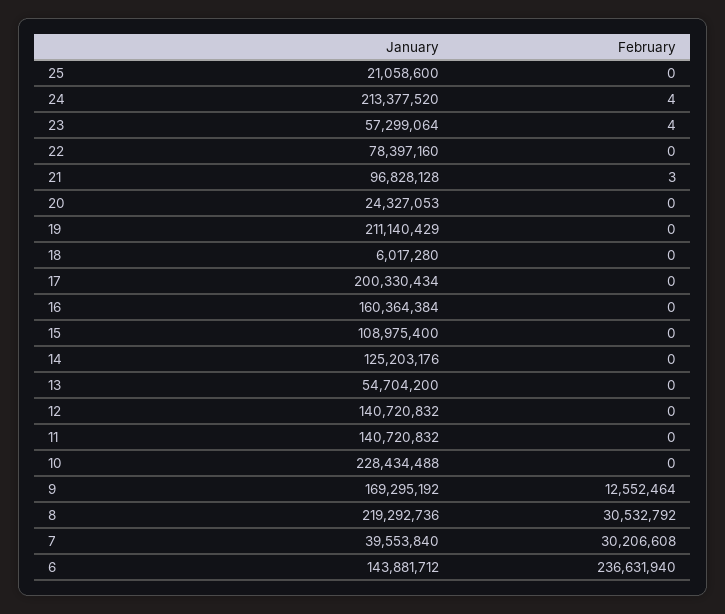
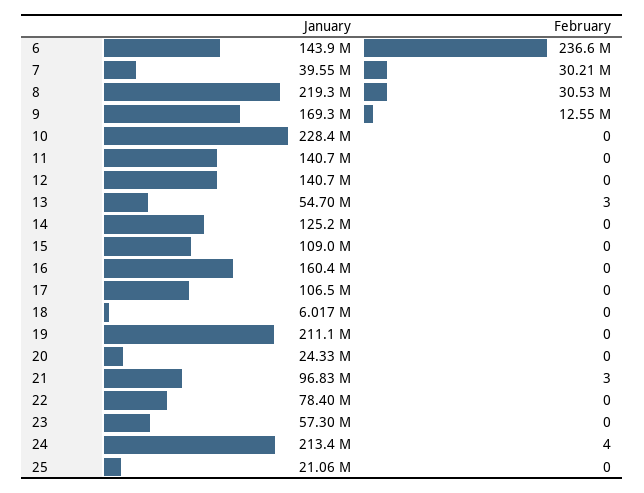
  {
    "January": {
      "25": 21058600,
      "24": 213377520,
      "23": 57299064,
      "22": 78397160,
      "21": 96828128,
      "20": 24327053,
      "19": 211140429,
      "18": 6017280,
-     "17": 200330434,
+     "17": 106500000,
      "16": 160364384,
      "15": 108975400,
      "14": 125203176,
      "13": 54704200,
      "12": 140720832,
      "11": 140720832,
      "10": 228434488,
      "9": 169295192,
      "8": 219292736,
      "7": 39553840,
      "6": 143881712
    },
    "February": {
      "25": 0,
      "24": 4,
-     "23": 4,
+     "23": 0,
      "22": 0,
      "21": 3,
      "20": 0,
      "19": 0,
      "18": 0,
      "17": 0,
      "16": 0,
      "15": 0,
      "14": 0,
-     "13": 0,
+     "13": 3,
      "12": 0,
      "11": 0,
      "10": 0,
      "9": 12552464,
      "8": 30532792,
      "7": 30206608,
      "6": 236631940
    }
  }

